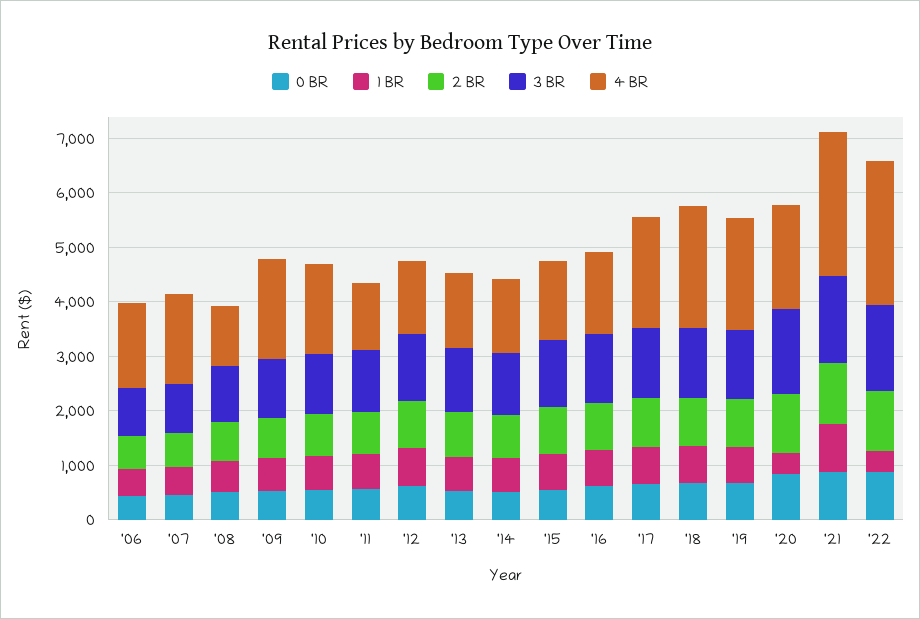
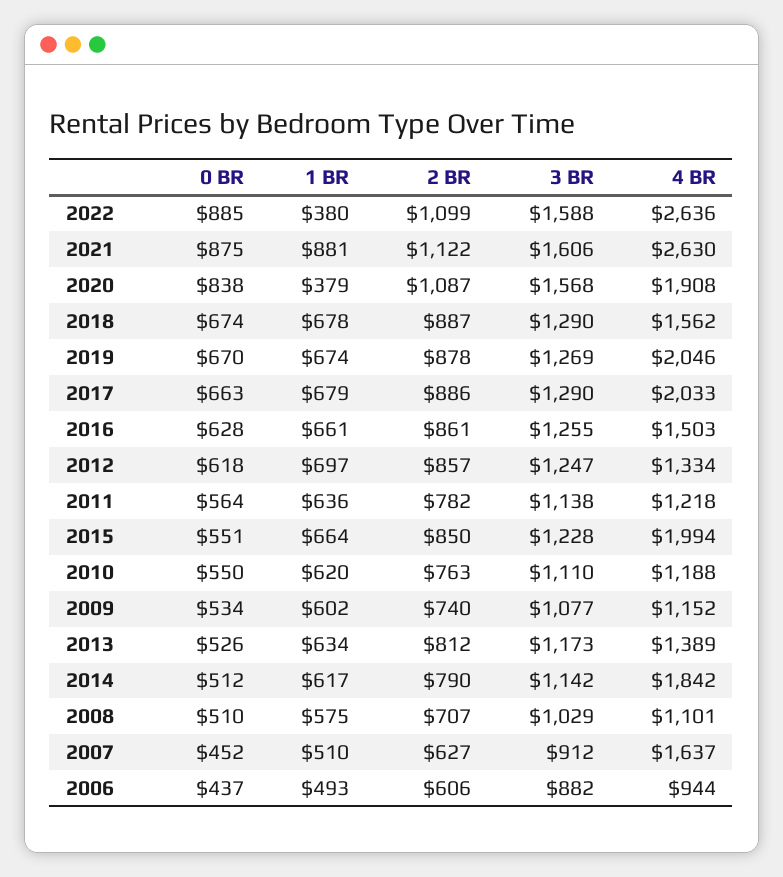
  {
    "0 BR": {
      "'06": 437,
      "'07": 452,
      "'08": 510,
      "'09": 534,
      "'10": 550,
      "'11": 564,
      "'12": 618,
      "'13": 526,
      "'14": 512,
      "'15": 551,
      "'16": 628,
      "'17": 663,
      "'18": 674,
      "'19": 670,
      "'20": 838,
      "'21": 875,
      "'22": 885
    },
    "1 BR": {
      "'06": 493,
      "'07": 510,
      "'08": 575,
      "'09": 602,
      "'10": 620,
      "'11": 636,
      "'12": 697,
      "'13": 634,
      "'14": 617,
      "'15": 664,
      "'16": 661,
      "'17": 679,
      "'18": 678,
      "'19": 674,
      "'20": 379,
      "'21": 881,
      "'22": 380
    },
    "2 BR": {
      "'06": 606,
      "'07": 627,
      "'08": 707,
      "'09": 740,
      "'10": 763,
      "'11": 782,
      "'12": 857,
      "'13": 812,
      "'14": 790,
      "'15": 850,
      "'16": 861,
      "'17": 886,
      "'18": 887,
      "'19": 878,
      "'20": 1087,
      "'21": 1122,
      "'22": 1099
    },
    "3 BR": {
      "'06": 882,
      "'07": 912,
      "'08": 1029,
      "'09": 1077,
      "'10": 1110,
      "'11": 1138,
      "'12": 1247,
      "'13": 1173,
      "'14": 1142,
      "'15": 1228,
      "'16": 1255,
      "'17": 1290,
      "'18": 1290,
      "'19": 1269,
      "'20": 1568,
      "'21": 1606,
      "'22": 1588
    },
    "4 BR": {
-     "'06": 1600,
+     "'06": 944,
      "'07": 1637,
      "'08": 1101,
-     "'09": 1800,
+     "'09": 1152,
-     "'10": 1600,
+     "'10": 1188,
      "'11": 1218,
      "'12": 1334,
      "'13": 1389,
-     "'14": 1400,
+     "'14": 1842,
-     "'15": 1400,
+     "'15": 1994,
      "'16": 1503,
      "'17": 2033,
-     "'18": 2200,
+     "'18": 1562,
      "'19": 2046,
      "'20": 1908,
      "'21": 2630,
      "'22": 2636
    }
  }

